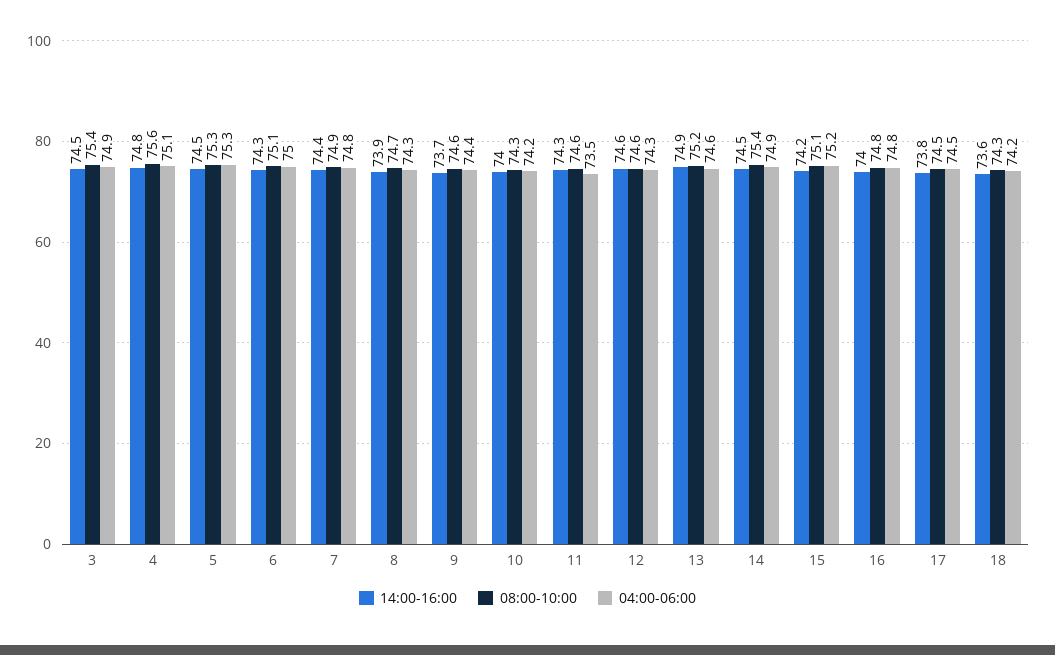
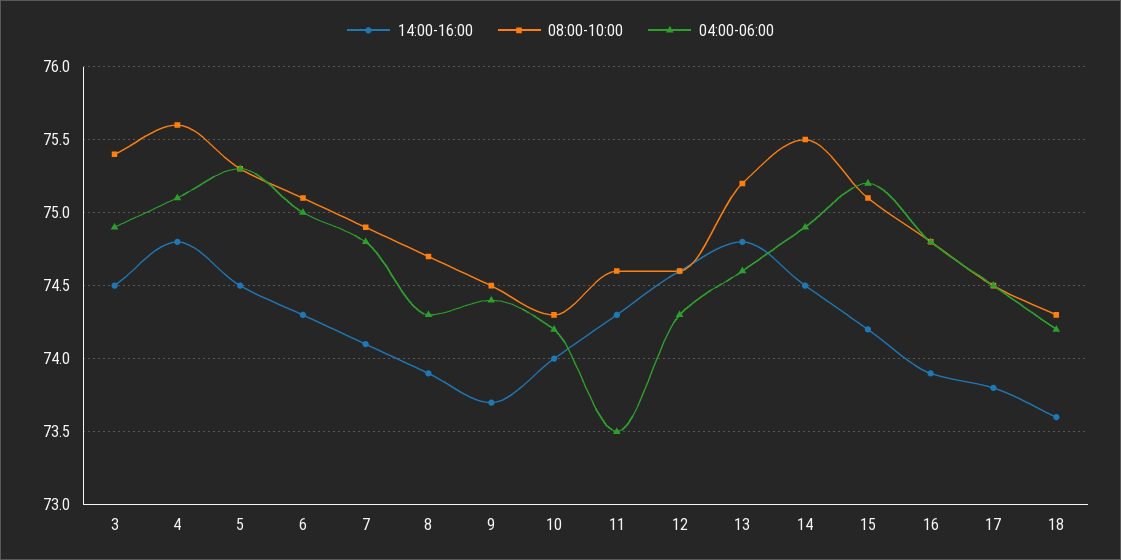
  {
    "14:00-16:00": {
      "3": 74.5,
      "4": 74.8,
      "5": 74.5,
      "6": 74.3,
-     "7": 74.4,
+     "7": 74.1,
      "8": 73.9,
      "9": 73.7,
      "10": 74,
      "11": 74.3,
      "12": 74.6,
-     "13": 74.9,
+     "13": 74.8,
      "14": 74.5,
      "15": 74.2,
-     "16": 74,
+     "16": 73.9,
      "17": 73.8,
      "18": 73.6
    },
    "08:00-10:00": {
      "3": 75.4,
      "4": 75.6,
      "5": 75.3,
      "6": 75.1,
      "7": 74.9,
      "8": 74.7,
-     "9": 74.6,
+     "9": 74.5,
      "10": 74.3,
      "11": 74.6,
      "12": 74.6,
      "13": 75.2,
-     "14": 75.4,
+     "14": 75.5,
      "15": 75.1,
      "16": 74.8,
      "17": 74.5,
      "18": 74.3
    },
    "04:00-06:00": {
      "3": 74.9,
      "4": 75.1,
      "5": 75.3,
      "6": 75,
      "7": 74.8,
      "8": 74.3,
      "9": 74.4,
      "10": 74.2,
      "11": 73.5,
      "12": 74.3,
      "13": 74.6,
      "14": 74.9,
      "15": 75.2,
      "16": 74.8,
      "17": 74.5,
      "18": 74.2
    }
  }

